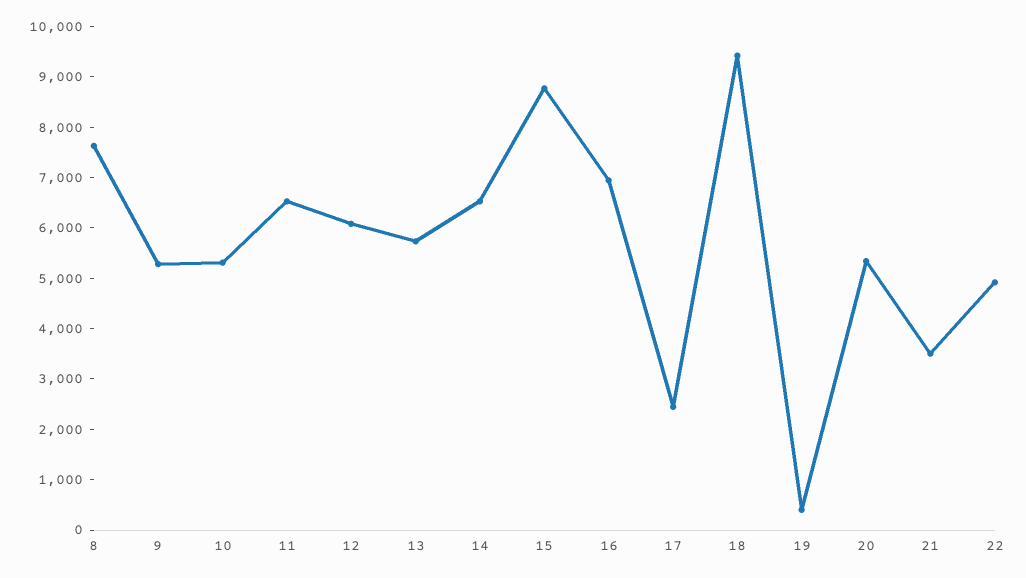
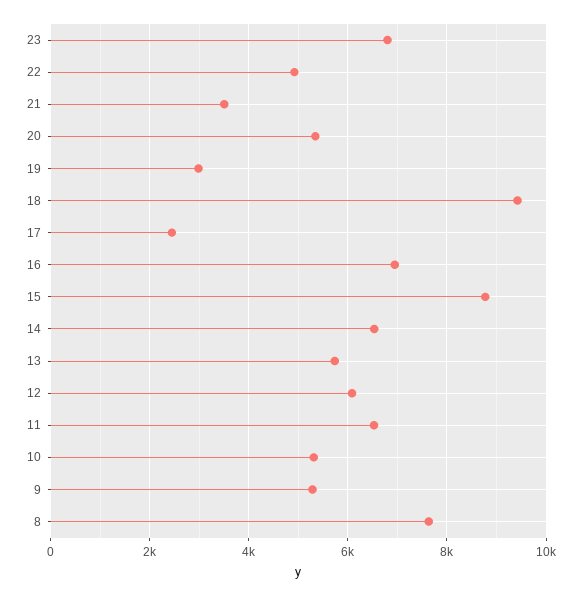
  {
    "8": 7600,
    "9": 5200,
    "10": 5400,
    "11": 6600,
    "12": 6000,
    "13": 5800,
    "14": 6600,
    "15": 8800,
    "16": 7000,
    "17": 2400,
    "18": 9400,
-   "19": 400,
+   "19": 3000,
    "20": 5400,
    "21": 3600,
-   "22": 5000
+   "22": 5000,
+   "23": 6800
  }

